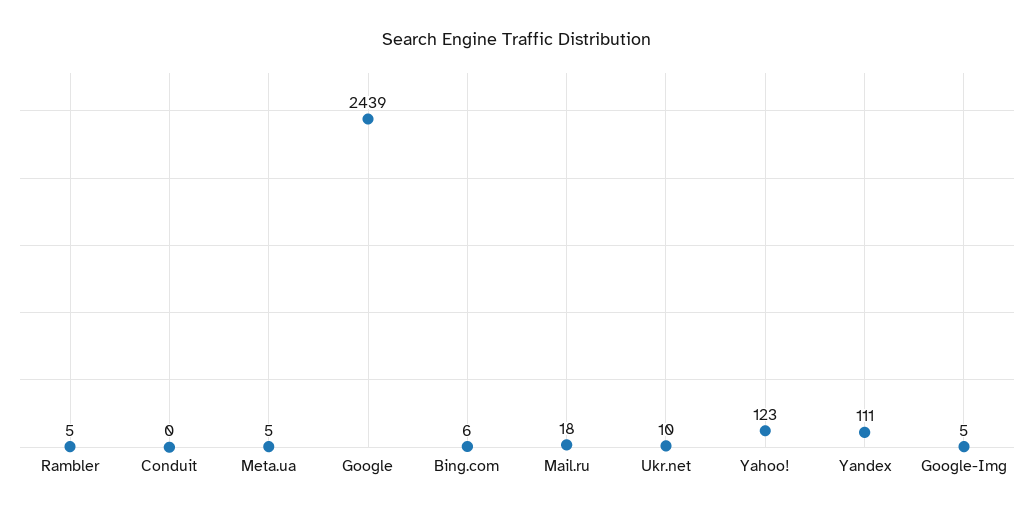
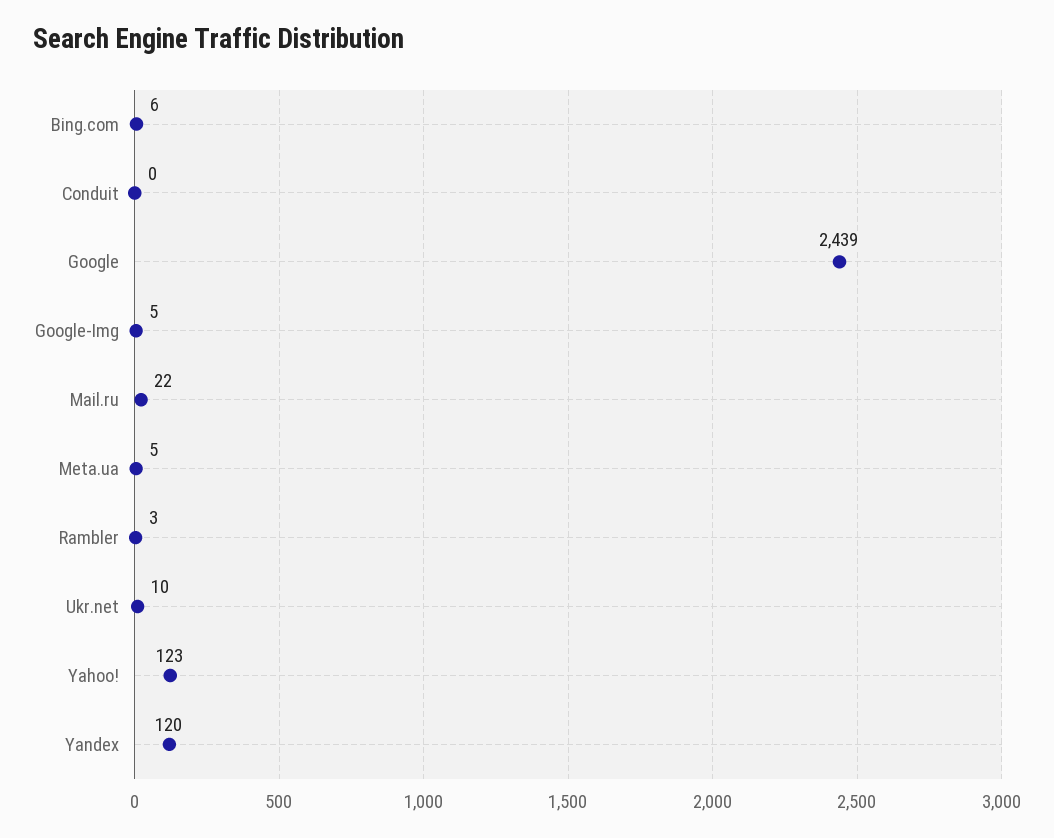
  {
-   "Rambler": 5,
+   "Rambler": 3,
    "Conduit": 0,
    "Meta.ua": 5,
    "Google": 2439,
    "Bing.com": 6,
-   "Mail.ru": 18,
+   "Mail.ru": 22,
    "Ukr.net": 10,
    "Yahoo!": 123,
-   "Yandex": 111,
+   "Yandex": 120,
    "Google-Img": 5
  }

